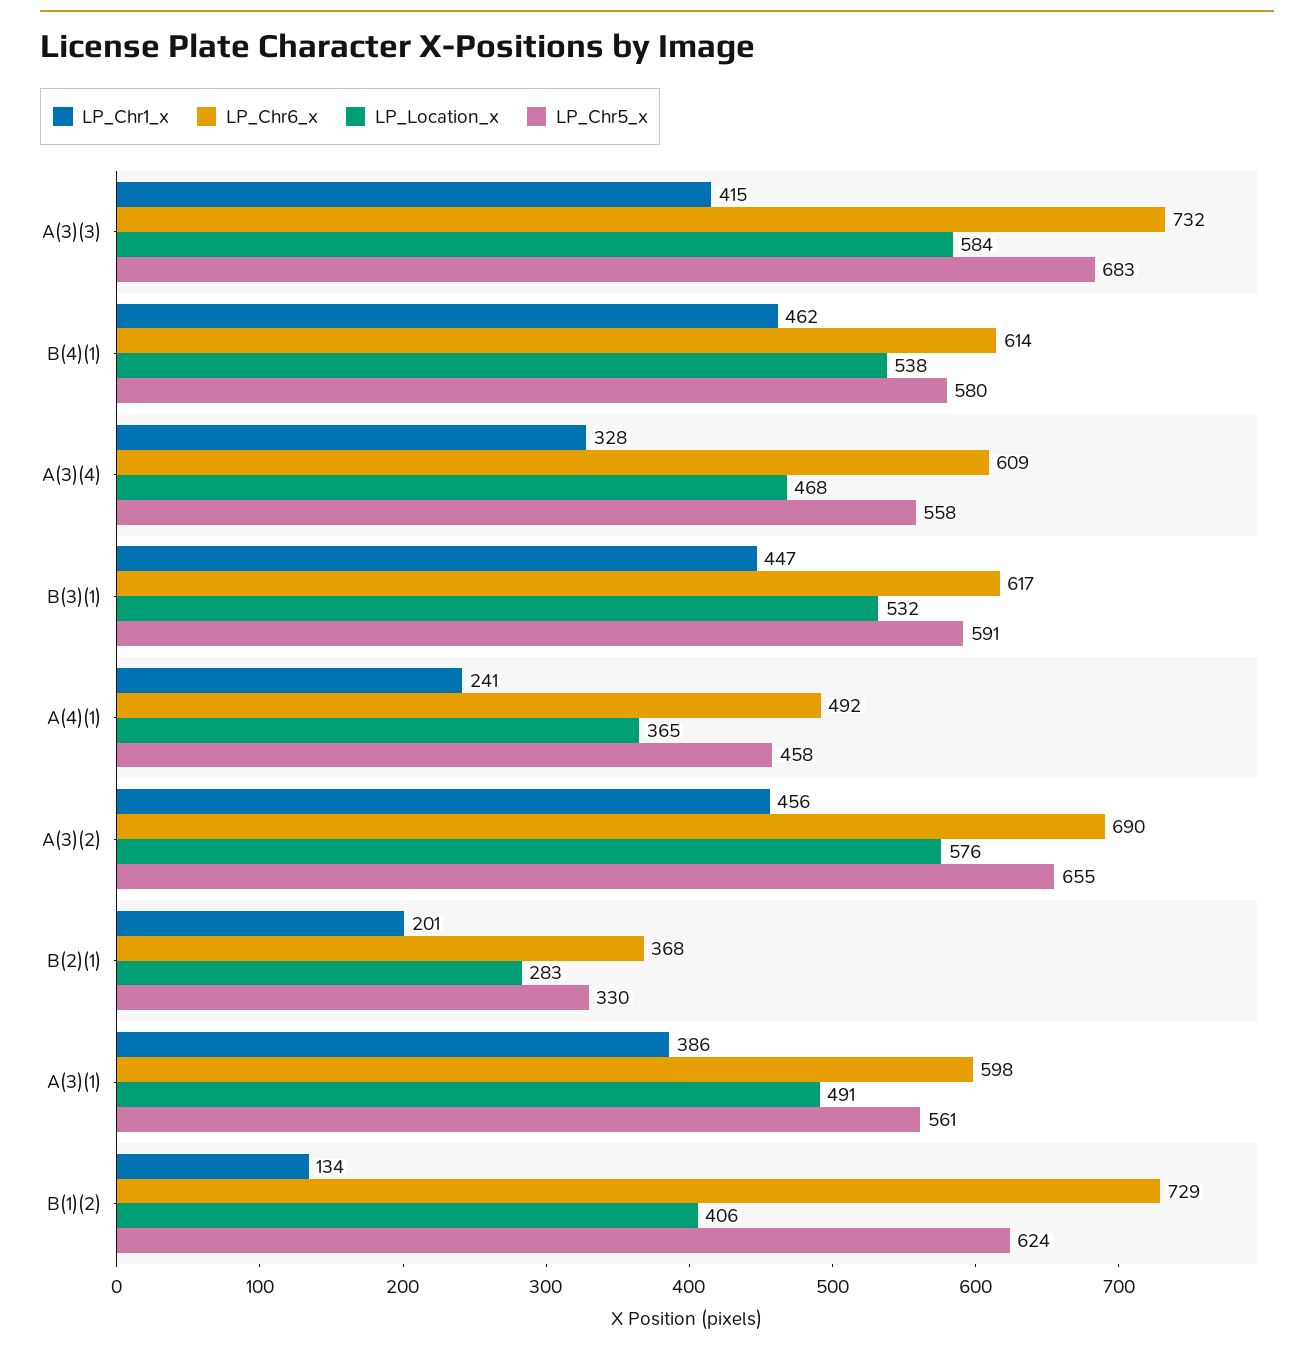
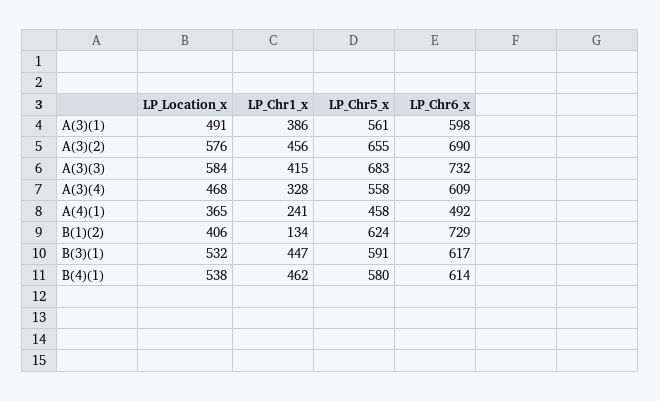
  {
    "LP_Chr1_x": {
      "A(3)(3)": 415,
      "B(4)(1)": 462,
      "A(3)(4)": 328,
      "B(3)(1)": 447,
      "A(4)(1)": 241,
      "A(3)(2)": 456,
-     "B(2)(1)": 201,
      "A(3)(1)": 386,
      "B(1)(2)": 134
    },
    "LP_Chr6_x": {
      "A(3)(3)": 732,
      "B(4)(1)": 614,
      "A(3)(4)": 609,
      "B(3)(1)": 617,
      "A(4)(1)": 492,
      "A(3)(2)": 690,
-     "B(2)(1)": 368,
      "A(3)(1)": 598,
      "B(1)(2)": 729
    },
    "LP_Location_x": {
      "A(3)(3)": 584,
      "B(4)(1)": 538,
      "A(3)(4)": 468,
      "B(3)(1)": 532,
      "A(4)(1)": 365,
      "A(3)(2)": 576,
-     "B(2)(1)": 283,
      "A(3)(1)": 491,
      "B(1)(2)": 406
    },
    "LP_Chr5_x": {
      "A(3)(3)": 683,
      "B(4)(1)": 580,
      "A(3)(4)": 558,
      "B(3)(1)": 591,
      "A(4)(1)": 458,
      "A(3)(2)": 655,
-     "B(2)(1)": 330,
      "A(3)(1)": 561,
      "B(1)(2)": 624
    }
  }

